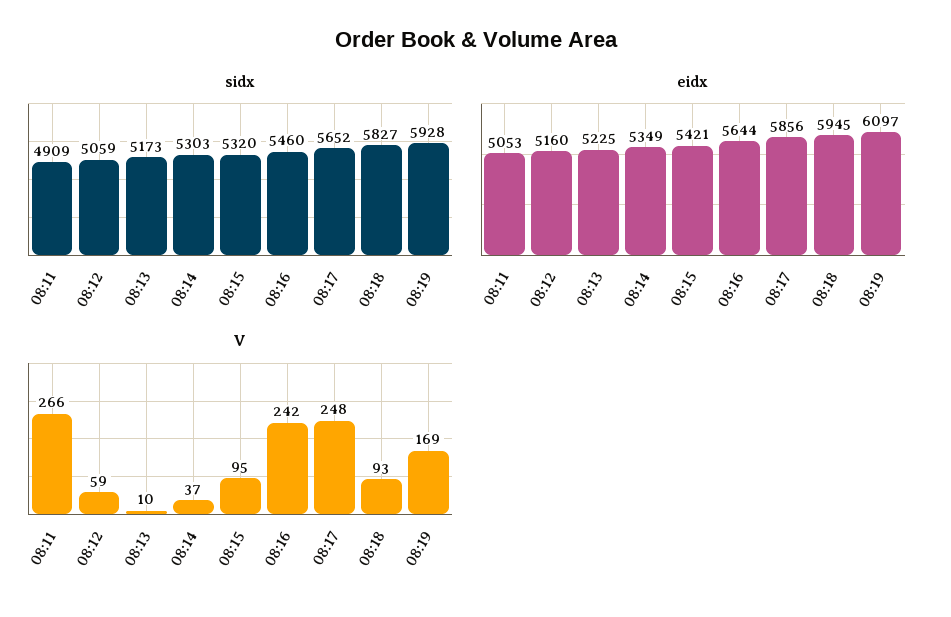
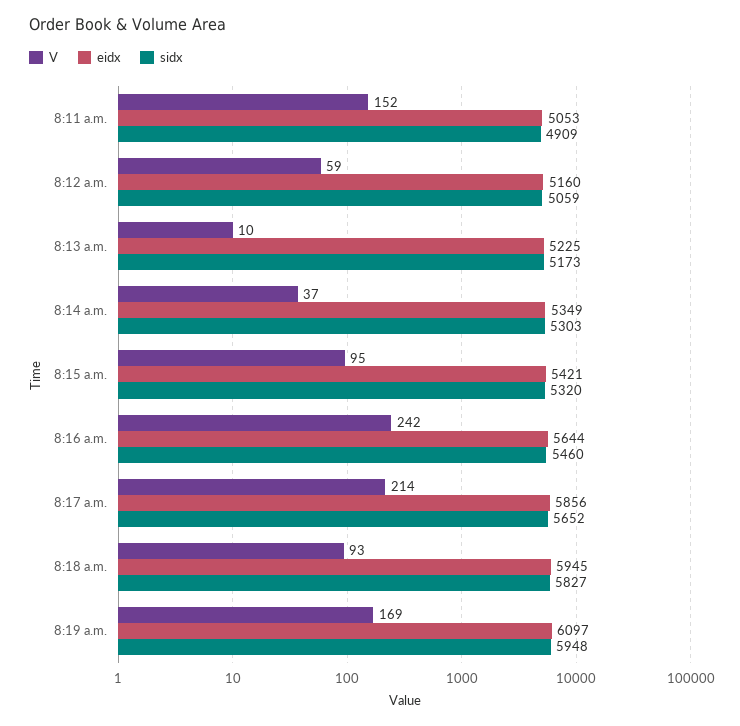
  {
    "sidx": {
      "08:11": 4909,
      "08:12": 5059,
      "08:13": 5173,
      "08:14": 5303,
      "08:15": 5320,
      "08:16": 5460,
      "08:17": 5652,
      "08:18": 5827,
-     "08:19": 5928
+     "08:19": 5948
    },
    "eidx": {
      "08:11": 5053,
      "08:12": 5160,
      "08:13": 5225,
      "08:14": 5349,
      "08:15": 5421,
      "08:16": 5644,
      "08:17": 5856,
      "08:18": 5945,
      "08:19": 6097
    },
    "V": {
-     "08:11": 266,
+     "08:11": 152,
      "08:12": 59,
      "08:13": 10,
      "08:14": 37,
      "08:15": 95,
      "08:16": 242,
-     "08:17": 248,
+     "08:17": 214,
      "08:18": 93,
      "08:19": 169
    }
  }

